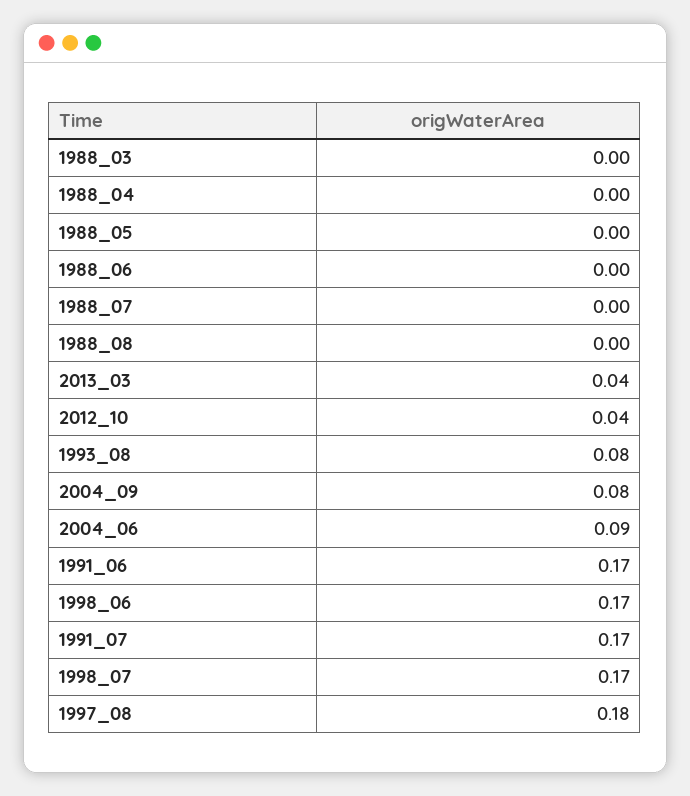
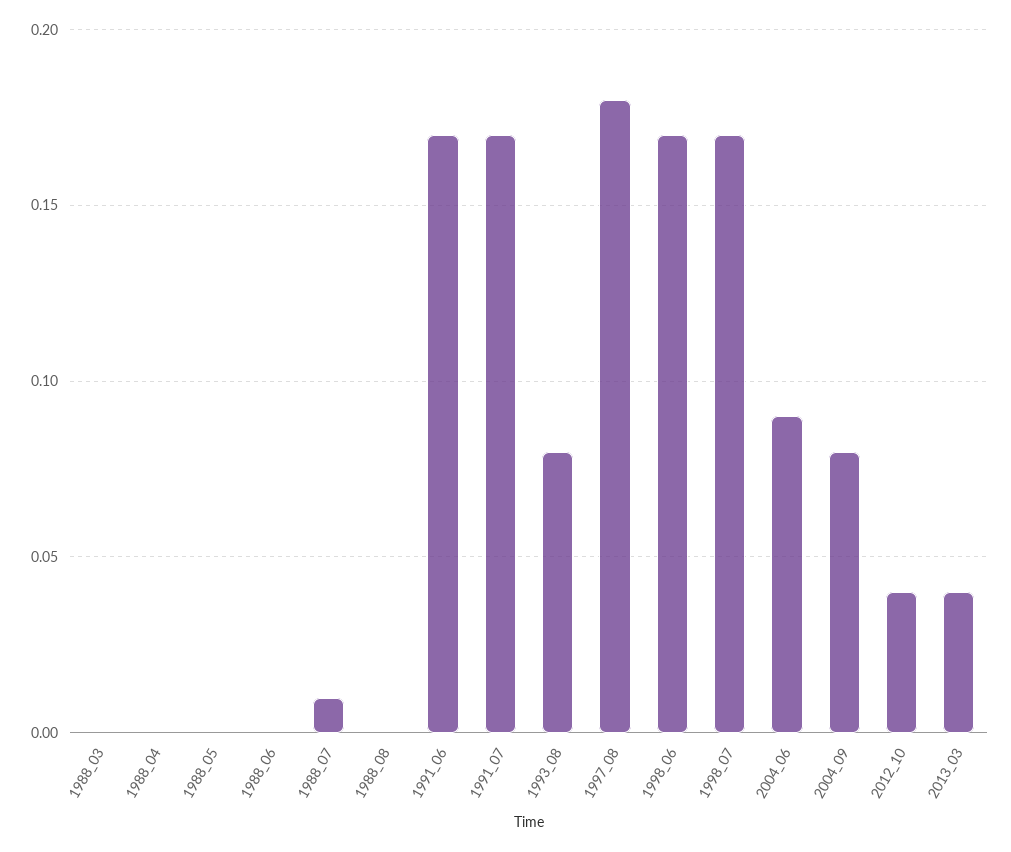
  {
    "1988_03": 0,
    "1988_04": 0,
    "1988_05": 0,
    "1988_06": 0,
-   "1988_07": 0,
+   "1988_07": 0.01,
    "1988_08": 0,
    "2013_03": 0.04,
    "2012_10": 0.04,
    "1993_08": 0.08,
    "2004_09": 0.08,
    "2004_06": 0.09,
    "1991_06": 0.17,
    "1998_06": 0.17,
    "1991_07": 0.17,
    "1998_07": 0.17,
    "1997_08": 0.18
  }

